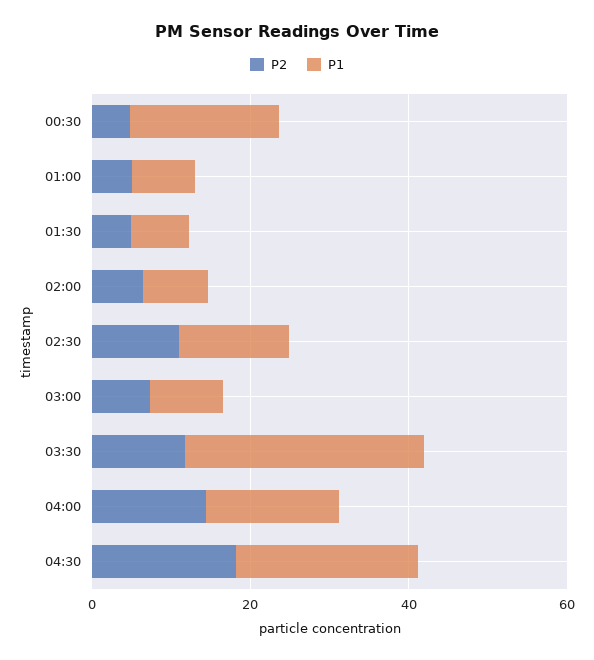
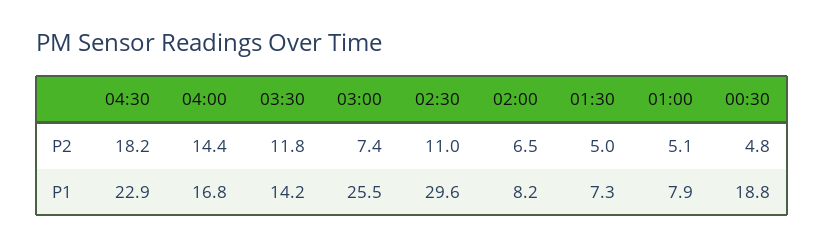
  {
    "P2": {
      "00:30": 4.8,
      "01:00": 5.1,
      "01:30": 5,
      "02:00": 6.5,
      "02:30": 11,
      "03:00": 7.4,
      "03:30": 11.8,
      "04:00": 14.4,
      "04:30": 18.2
    },
    "P1": {
      "00:30": 18.8,
      "01:00": 7.9,
      "01:30": 7.3,
      "02:00": 8.2,
-     "02:30": 15,
+     "02:30": 29.6,
-     "03:00": 10,
+     "03:00": 25.5,
-     "03:30": 30,
+     "03:30": 14.2,
      "04:00": 16.8,
      "04:30": 22.9
    }
  }

